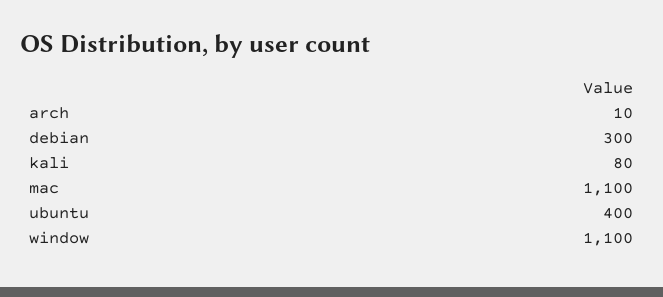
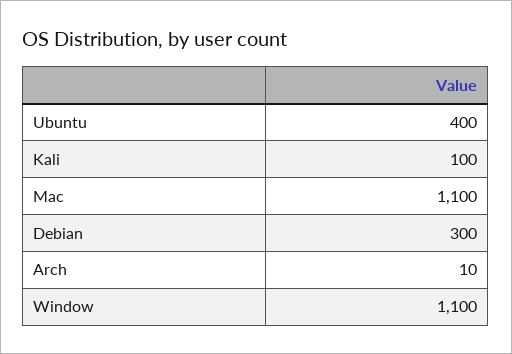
  {
    "arch": 10,
    "debian": 300,
-   "kali": 80,
+   "kali": 100,
    "mac": 1100,
    "ubuntu": 400,
    "window": 1100
  }

